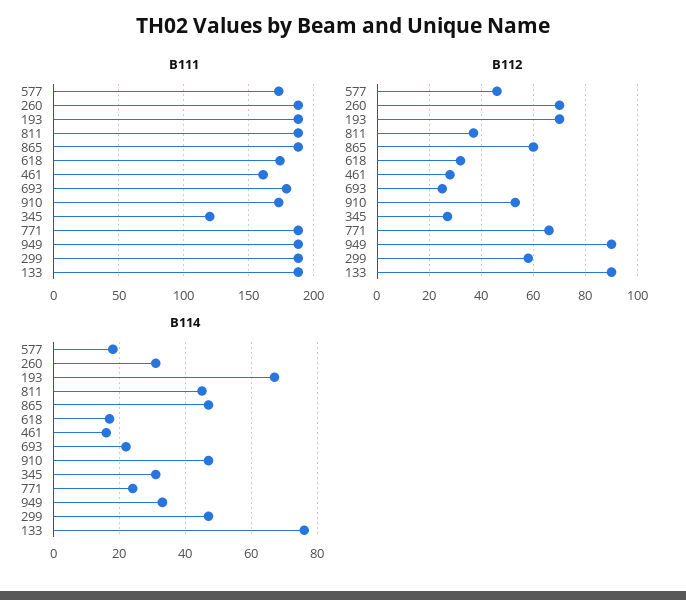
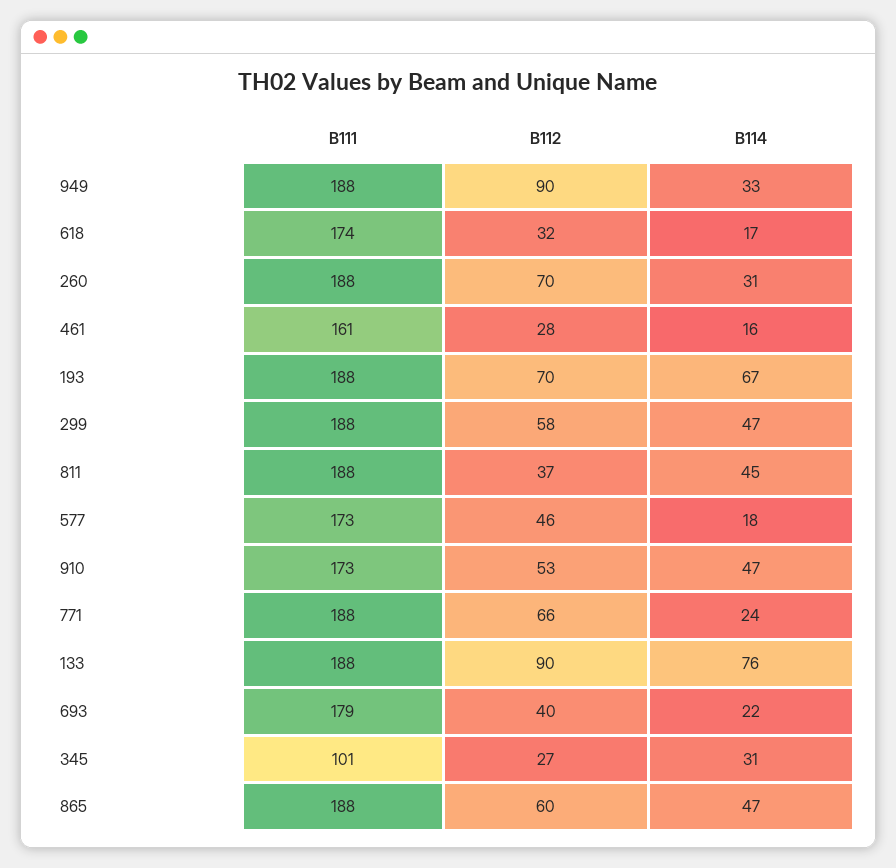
  {
    "B111": {
      "577": 173,
      "260": 188,
      "193": 188,
      "811": 188,
      "865": 188,
      "618": 174,
      "461": 161,
      "693": 179,
      "910": 173,
-     "345": 120,
+     "345": 101,
      "771": 188,
      "949": 188,
      "299": 188,
      "133": 188
    },
    "B112": {
      "577": 46,
      "260": 70,
      "193": 70,
      "811": 37,
      "865": 60,
      "618": 32,
      "461": 28,
-     "693": 25,
+     "693": 40,
      "910": 53,
      "345": 27,
      "771": 66,
      "949": 90,
      "299": 58,
      "133": 90
    },
    "B114": {
      "577": 18,
      "260": 31,
      "193": 67,
      "811": 45,
      "865": 47,
      "618": 17,
      "461": 16,
      "693": 22,
      "910": 47,
      "345": 31,
      "771": 24,
      "949": 33,
      "299": 47,
      "133": 76
    }
  }

